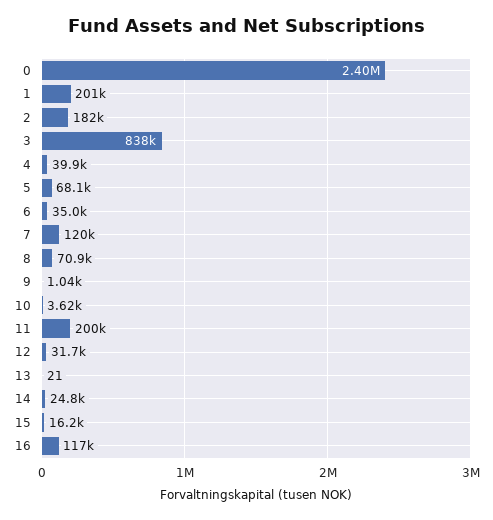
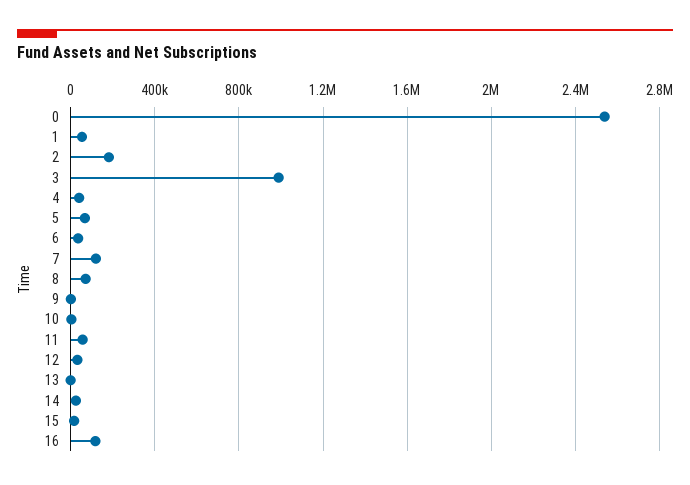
  {
-   "0": 2400000,
+   "0": 2550000,
-   "1": 201000,
+   "1": 50000,
    "2": 182000,
-   "3": 838000,
+   "3": 1000000,
    "4": 39900,
    "5": 68100,
    "6": 35000,
    "7": 120000,
    "8": 70900,
    "9": 1040,
    "10": 3620,
-   "11": 200000,
+   "11": 50000,
    "12": 31700,
    "13": 21,
    "14": 24800,
    "15": 16200,
    "16": 117000
  }

